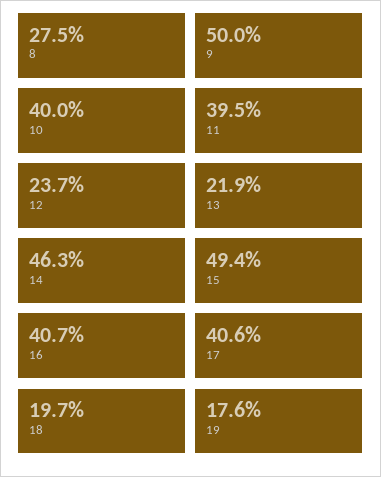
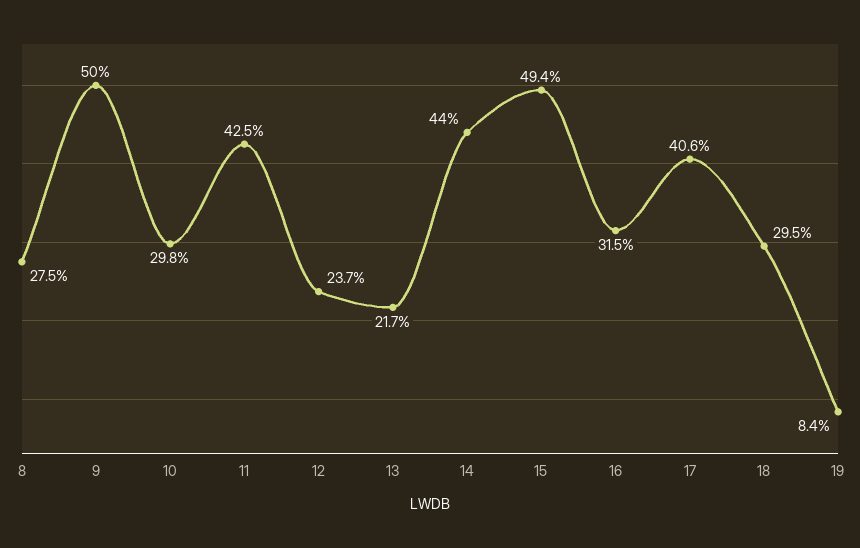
  {
    "8": 27.5,
    "9": 50,
-   "10": 40,
+   "10": 29.8,
-   "11": 39.5,
+   "11": 42.5,
    "12": 23.7,
-   "13": 21.9,
+   "13": 21.7,
-   "14": 46.3,
+   "14": 44,
    "15": 49.4,
-   "16": 40.7,
+   "16": 31.5,
    "17": 40.6,
-   "18": 19.7,
+   "18": 29.5,
-   "19": 17.6
+   "19": 8.4
  }

